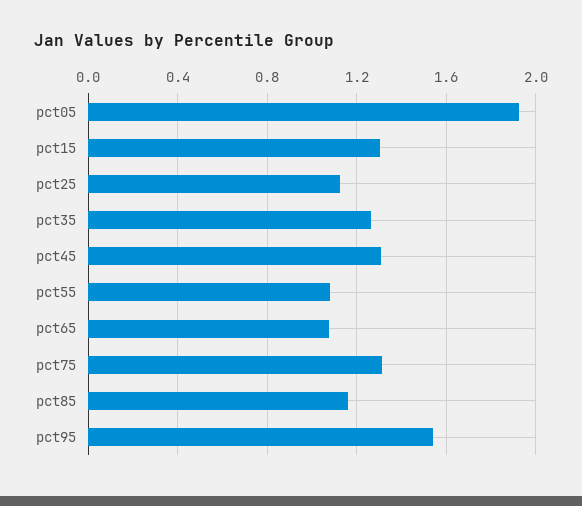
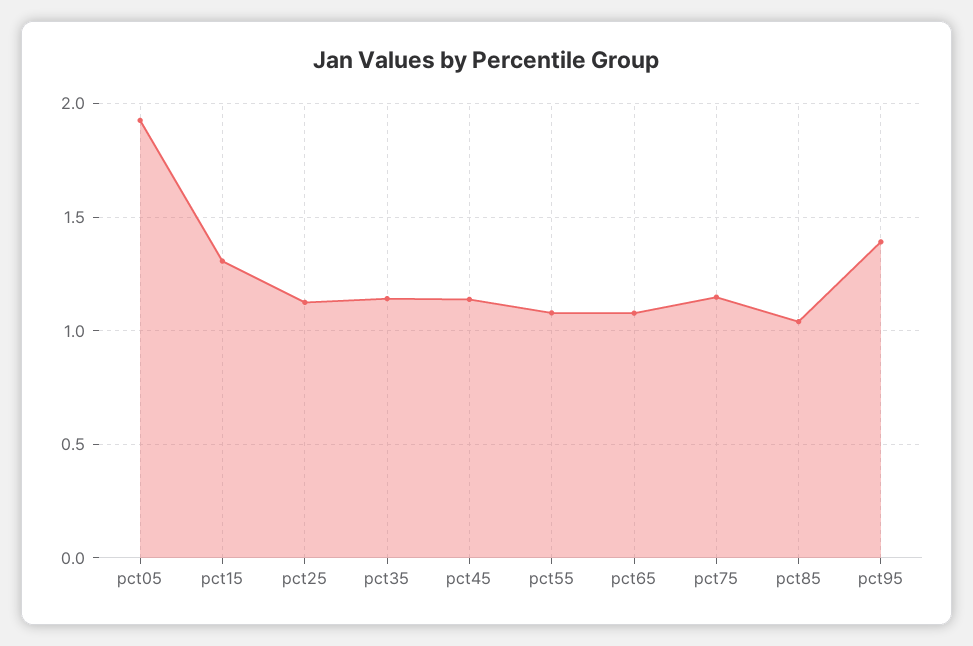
  {
    "pct05": 1.95,
    "pct15": 1.3,
    "pct25": 1.15,
-   "pct35": 1.25,
+   "pct35": 1.15,
-   "pct45": 1.3,
+   "pct45": 1.15,
    "pct55": 1.1,
    "pct65": 1.1,
-   "pct75": 1.3,
+   "pct75": 1.15,
-   "pct85": 1.15,
+   "pct85": 1.05,
-   "pct95": 1.55
+   "pct95": 1.4
  }

